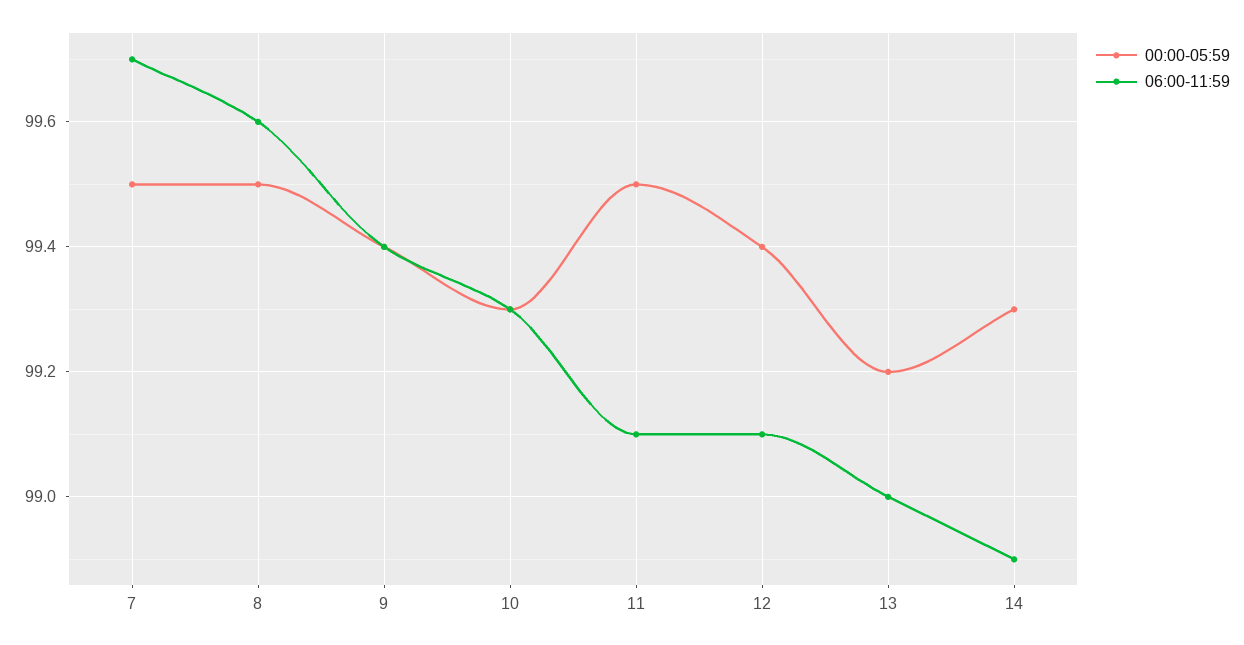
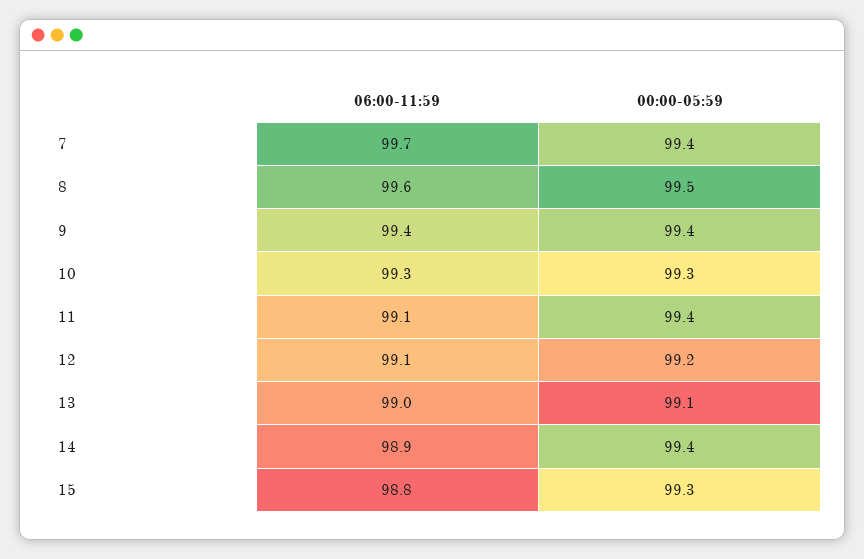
  {
    "00:00-05:59": {
-     "7": 99.5,
+     "7": 99.4,
      "8": 99.5,
      "9": 99.4,
      "10": 99.3,
-     "11": 99.5,
+     "11": 99.4,
-     "12": 99.4,
+     "12": 99.2,
-     "13": 99.2,
+     "13": 99.1,
-     "14": 99.3
+     "14": 99.4,
+     "15": 99.3
    },
    "06:00-11:59": {
      "7": 99.7,
      "8": 99.6,
      "9": 99.4,
      "10": 99.3,
      "11": 99.1,
      "12": 99.1,
      "13": 99,
-     "14": 98.9
+     "14": 98.9,
+     "15": 98.8
    }
  }

